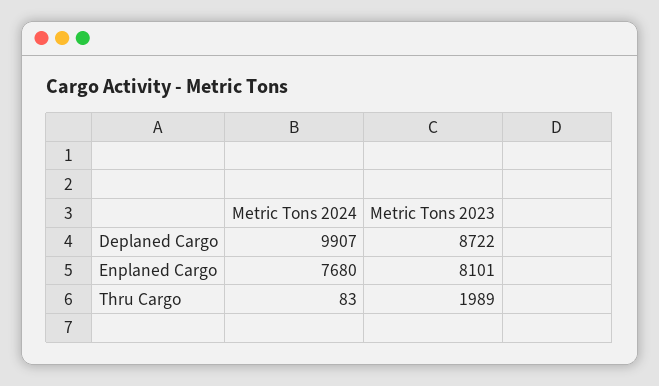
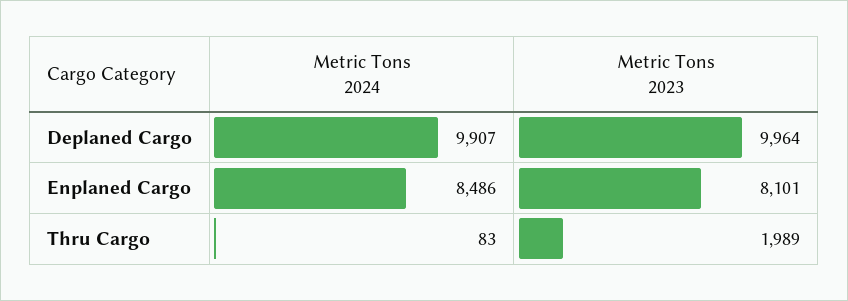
  {
    "Metric Tons 2024": {
      "Deplaned Cargo": 9907,
-     "Enplaned Cargo": 7680,
+     "Enplaned Cargo": 8486,
      "Thru Cargo": 83
    },
    "Metric Tons 2023": {
-     "Deplaned Cargo": 8722,
+     "Deplaned Cargo": 9964,
      "Enplaned Cargo": 8101,
      "Thru Cargo": 1989
    }
  }

